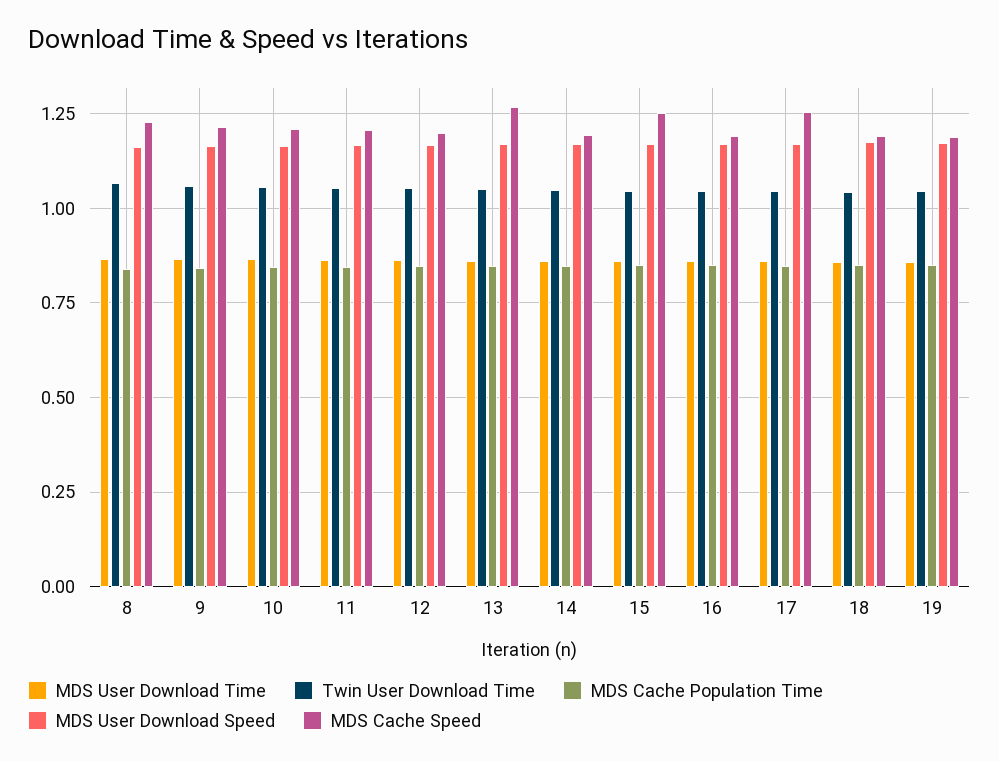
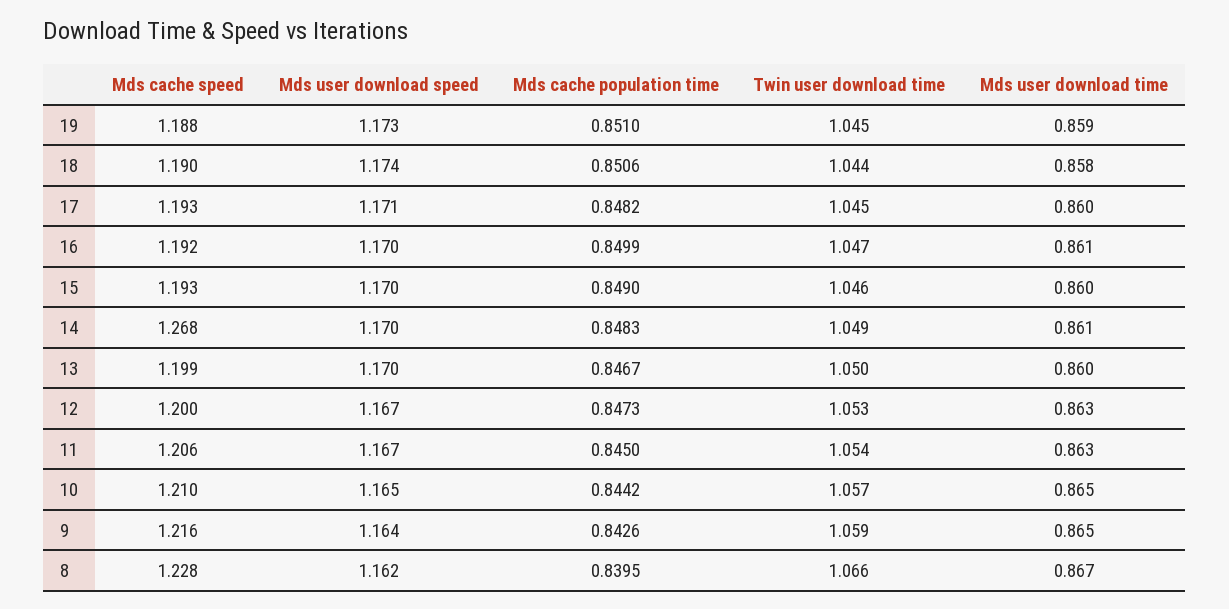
  {
    "MDS User Download Time": {
      "8": 0.867,
      "9": 0.865,
      "10": 0.865,
      "11": 0.863,
      "12": 0.863,
      "13": 0.86,
      "14": 0.861,
      "15": 0.86,
      "16": 0.861,
      "17": 0.86,
      "18": 0.858,
      "19": 0.859
    },
    "Twin User Download Time": {
      "8": 1.066,
      "9": 1.059,
      "10": 1.057,
      "11": 1.054,
      "12": 1.053,
      "13": 1.05,
      "14": 1.049,
      "15": 1.046,
      "16": 1.047,
      "17": 1.045,
      "18": 1.044,
      "19": 1.045
    },
    "MDS Cache Population Time": {
      "8": 0.8395,
      "9": 0.8426,
      "10": 0.8442,
      "11": 0.845,
      "12": 0.8473,
      "13": 0.8467,
      "14": 0.8483,
      "15": 0.849,
      "16": 0.8499,
      "17": 0.8482,
      "18": 0.8506,
      "19": 0.851
    },
    "MDS User Download Speed": {
      "8": 1.162,
      "9": 1.164,
      "10": 1.165,
      "11": 1.167,
      "12": 1.167,
      "13": 1.17,
      "14": 1.17,
      "15": 1.17,
      "16": 1.17,
      "17": 1.171,
      "18": 1.174,
      "19": 1.173
    },
    "MDS Cache Speed": {
      "8": 1.228,
      "9": 1.216,
      "10": 1.21,
      "11": 1.206,
      "12": 1.2,
-     "13": 1.275,
+     "13": 1.199,
-     "14": 1.2,
+     "14": 1.268,
-     "15": 1.25,
+     "15": 1.193,
      "16": 1.192,
-     "17": 1.25,
+     "17": 1.193,
      "18": 1.19,
      "19": 1.188
    }
  }

